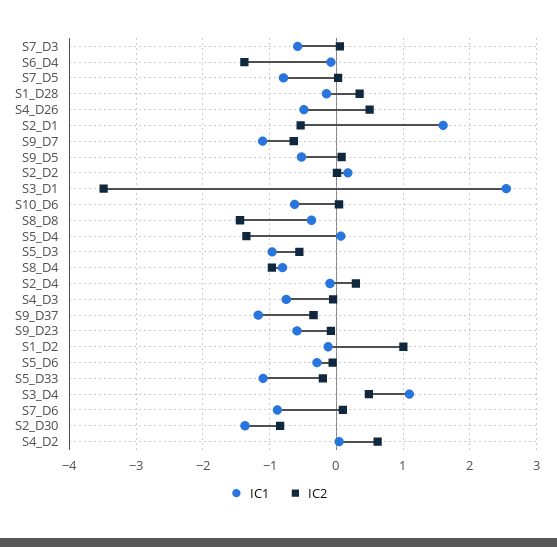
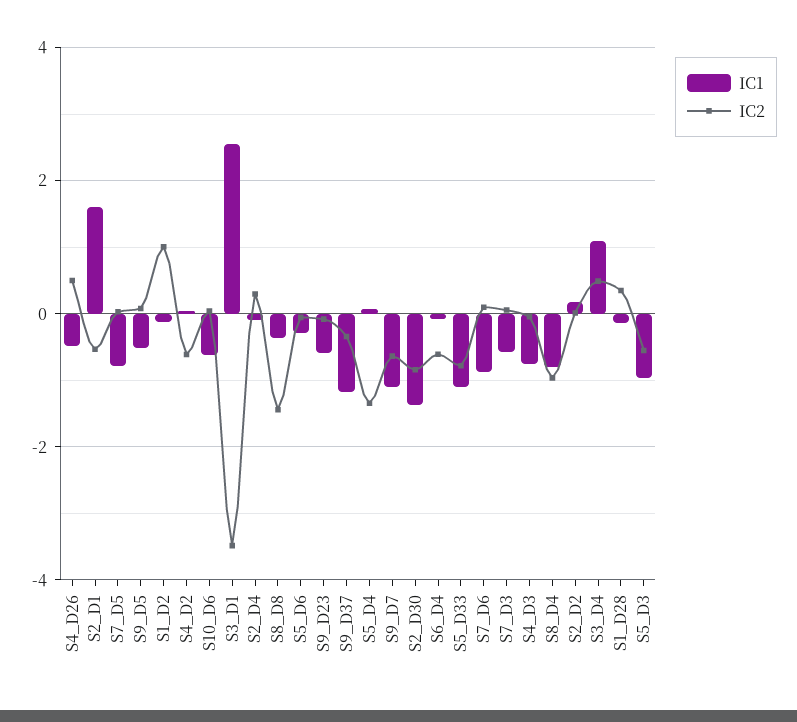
  {
    "IC1": {
      "S7_D3": -0.6,
      "S6_D4": -0.1,
      "S7_D5": -0.8,
      "S1_D28": -0.1,
      "S4_D26": -0.5,
      "S2_D1": 1.6,
      "S9_D7": -1.1,
      "S9_D5": -0.5,
      "S2_D2": 0.2,
      "S3_D1": 2.5,
      "S10_D6": -0.6,
      "S8_D8": -0.4,
      "S5_D4": 0.1,
      "S5_D3": -1,
      "S8_D4": -0.8,
      "S2_D4": -0.1,
      "S4_D3": -0.8,
      "S9_D37": -1.2,
      "S9_D23": -0.6,
      "S1_D2": -0.1,
      "S5_D6": -0.3,
      "S5_D33": -1.1,
      "S3_D4": 1.1,
      "S7_D6": -0.9,
      "S2_D30": -1.4,
      "S4_D2": 0
    },
    "IC2": {
      "S7_D3": 0.1,
-     "S6_D4": -1.4,
+     "S6_D4": -0.6,
      "S7_D5": 0,
      "S1_D28": 0.3,
      "S4_D26": 0.5,
      "S2_D1": -0.5,
      "S9_D7": -0.6,
      "S9_D5": 0.1,
      "S2_D2": 0,
      "S3_D1": -3.5,
      "S10_D6": 0,
      "S8_D8": -1.4,
      "S5_D4": -1.3,
      "S5_D3": -0.6,
      "S8_D4": -1,
      "S2_D4": 0.3,
      "S4_D3": 0,
      "S9_D37": -0.3,
      "S9_D23": -0.1,
      "S1_D2": 1,
      "S5_D6": -0.1,
-     "S5_D33": -0.2,
+     "S5_D33": -0.8,
      "S3_D4": 0.5,
      "S7_D6": 0.1,
      "S2_D30": -0.8,
-     "S4_D2": 0.6
+     "S4_D2": -0.6
    }
  }

